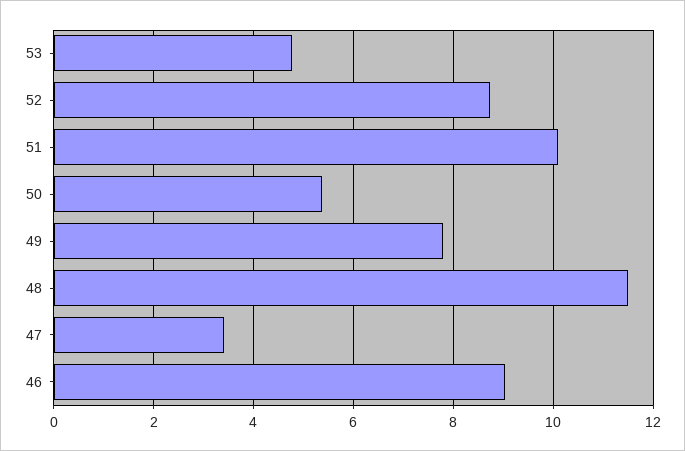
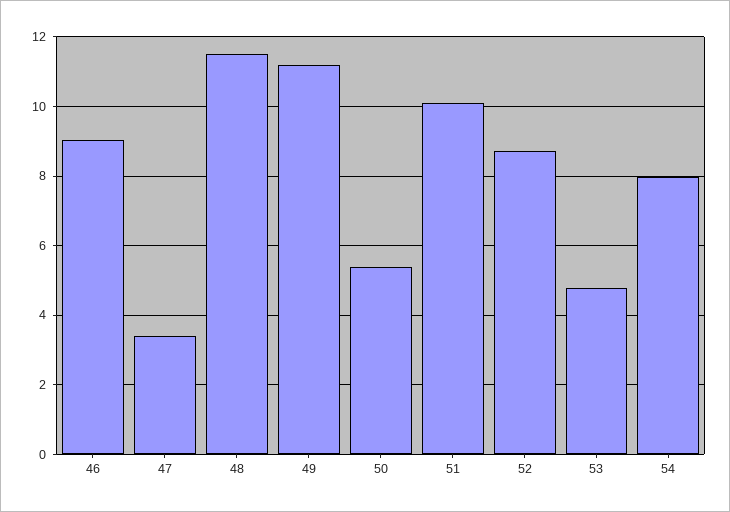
  {
    "53": 4.8,
    "52": 8.8,
    "51": 10.2,
    "50": 5.4,
-   "49": 7.8,
+   "49": 11.2,
    "48": 11.6,
    "47": 3.4,
-   "46": 9
+   "46": 9,
+   "54": 8
  }

